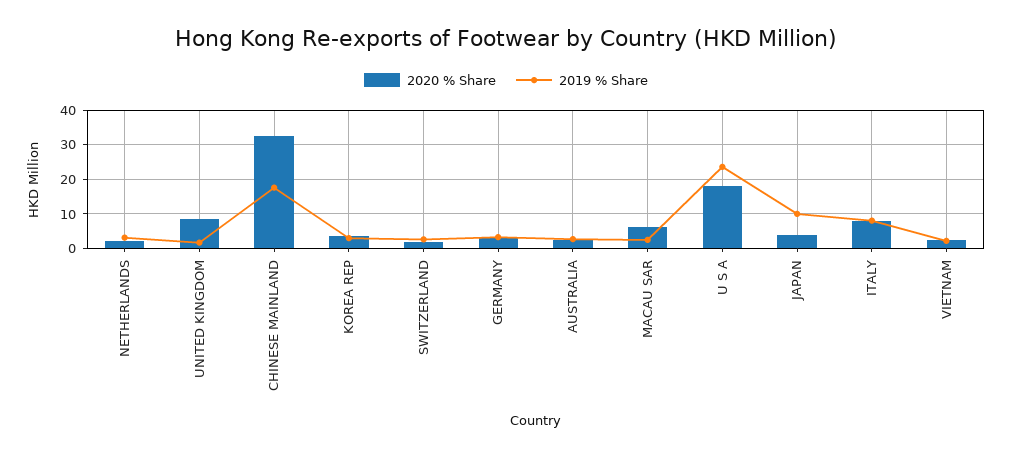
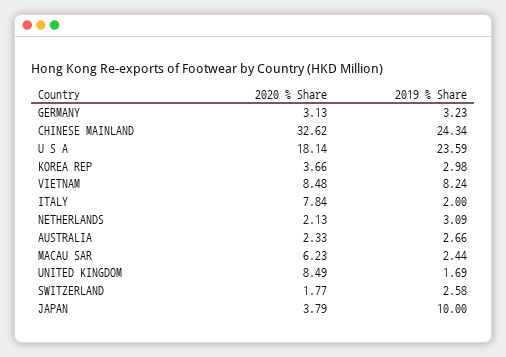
  {
    "2020 % Share": {
      "NETHERLANDS": 2.13,
      "UNITED KINGDOM": 8.49,
      "CHINESE MAINLAND": 32.62,
      "KOREA REP": 3.66,
      "SWITZERLAND": 1.77,
      "GERMANY": 3.13,
      "AUSTRALIA": 2.33,
      "MACAU SAR": 6.23,
      "U S A": 18.14,
      "JAPAN": 3.79,
      "ITALY": 7.84,
-     "VIETNAM": 2
+     "VIETNAM": 8.48
    },
    "2019 % Share": {
      "NETHERLANDS": 3.09,
      "UNITED KINGDOM": 1.69,
-     "CHINESE MAINLAND": 18,
+     "CHINESE MAINLAND": 24.34,
      "KOREA REP": 2.98,
      "SWITZERLAND": 2.58,
      "GERMANY": 3.23,
      "AUSTRALIA": 2.66,
      "MACAU SAR": 2.44,
      "U S A": 23.59,
      "JAPAN": 10,
-     "ITALY": 8,
+     "ITALY": 2,
-     "VIETNAM": 2
+     "VIETNAM": 8.24
    }
  }

